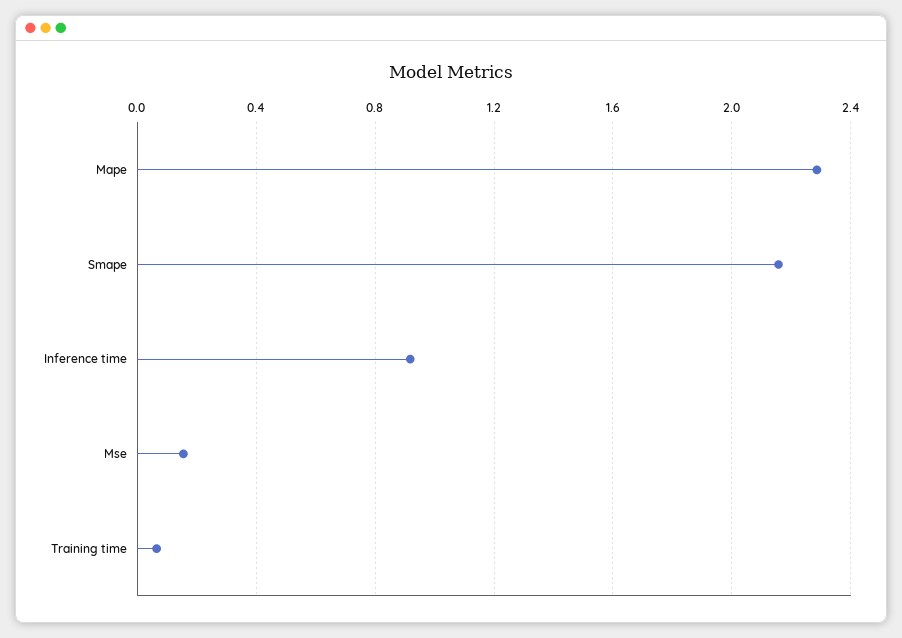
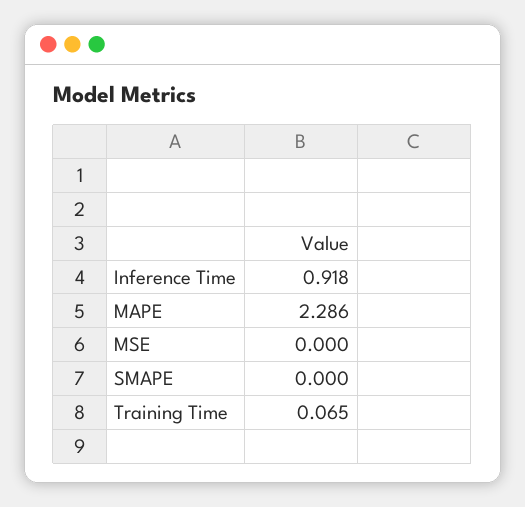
  {
    "Mape": 2.286,
-   "Smape": 2.15,
+   "Smape": 0,
    "Inference time": 0.918,
-   "Mse": 0.15,
+   "Mse": 0,
    "Training time": 0.065
  }

